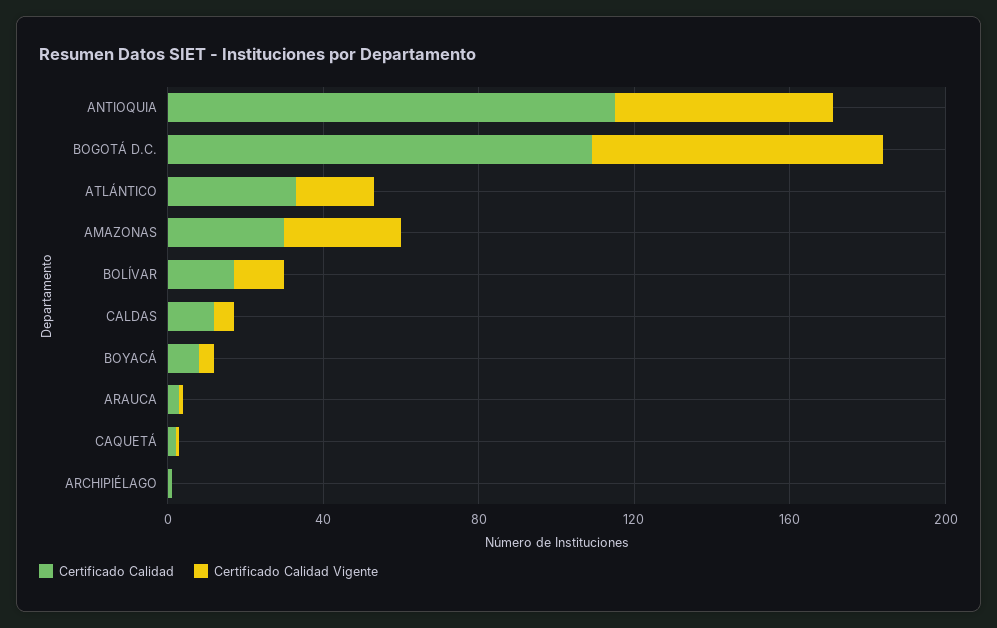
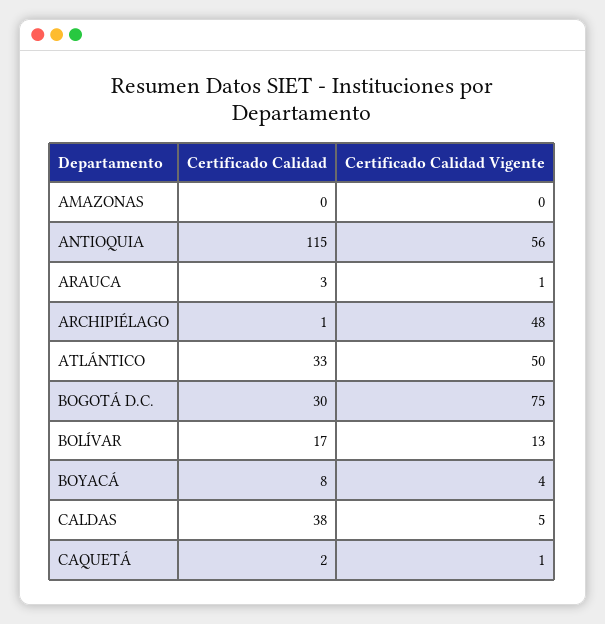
  {
    "Certificado Calidad": {
      "ANTIOQUIA": 115,
-     "BOGOTÁ D.C.": 110,
+     "BOGOTÁ D.C.": 30,
      "ATLÁNTICO": 33,
-     "AMAZONAS": 30,
+     "AMAZONAS": 0,
      "BOLÍVAR": 17,
-     "CALDAS": 10,
+     "CALDAS": 38,
      "BOYACÁ": 8,
      "ARAUCA": 3,
      "CAQUETÁ": 2,
      "ARCHIPIÉLAGO": 1
    },
    "Certificado Calidad Vigente": {
      "ANTIOQUIA": 56,
      "BOGOTÁ D.C.": 75,
-     "ATLÁNTICO": 20,
+     "ATLÁNTICO": 50,
-     "AMAZONAS": 30,
+     "AMAZONAS": 0,
      "BOLÍVAR": 13,
      "CALDAS": 5,
      "BOYACÁ": 4,
      "ARAUCA": 1,
      "CAQUETÁ": 1,
-     "ARCHIPIÉLAGO": 0
+     "ARCHIPIÉLAGO": 48
    }
  }

